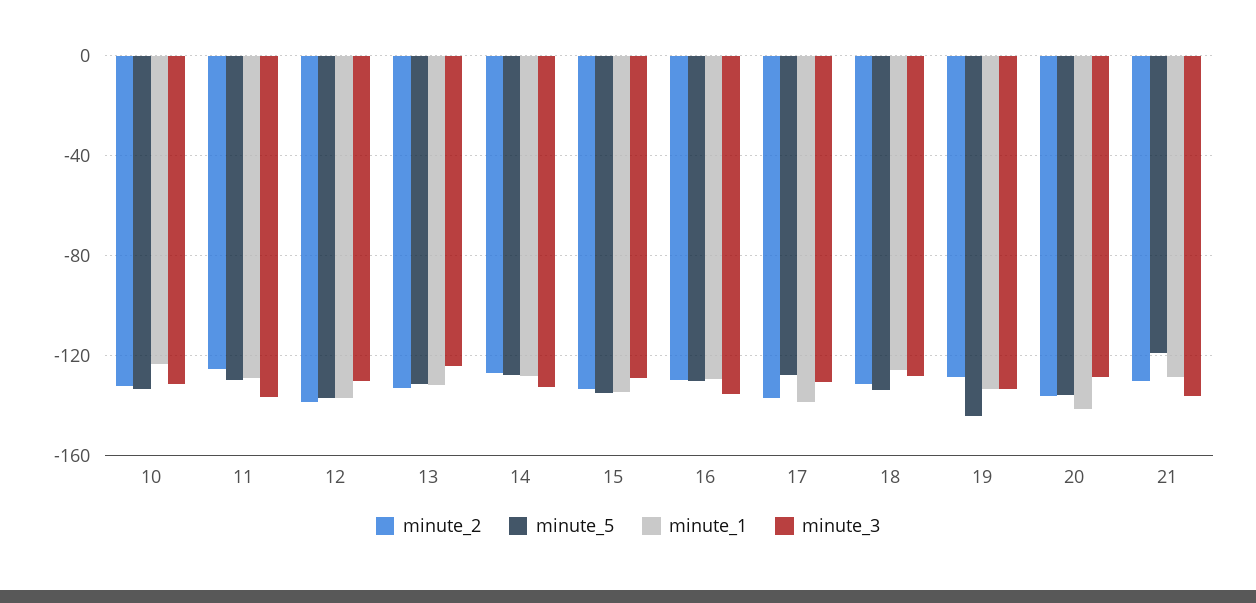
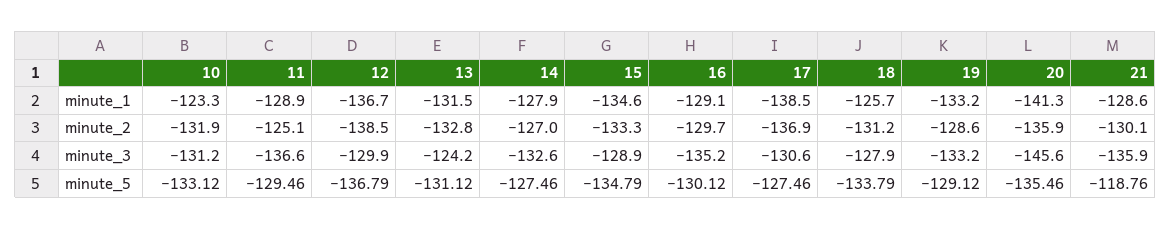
  {
    "minute_2": {
      "10": -131.9,
      "11": -125.1,
      "12": -138.5,
      "13": -132.8,
      "14": -127,
      "15": -133.3,
      "16": -129.7,
      "17": -136.9,
      "18": -131.2,
      "19": -128.6,
      "20": -135.9,
      "21": -130.1
    },
    "minute_5": {
      "10": -133.12,
      "11": -129.46,
      "12": -136.79,
      "13": -131.12,
      "14": -127.46,
      "15": -134.79,
      "16": -130.12,
      "17": -127.46,
      "18": -133.79,
-     "19": -145,
+     "19": -129.12,
      "20": -135.46,
      "21": -118.76
    },
    "minute_1": {
      "10": -123.3,
      "11": -128.9,
      "12": -136.7,
      "13": -131.5,
      "14": -127.9,
      "15": -134.6,
      "16": -129.1,
      "17": -138.5,
      "18": -125.7,
      "19": -133.2,
      "20": -141.3,
      "21": -128.6
    },
    "minute_3": {
      "10": -131.2,
      "11": -136.6,
      "12": -129.9,
      "13": -124.2,
      "14": -132.6,
      "15": -128.9,
      "16": -135.2,
      "17": -130.6,
      "18": -127.9,
      "19": -133.2,
-     "20": -130,
+     "20": -145.6,
      "21": -135.9
    }
  }

